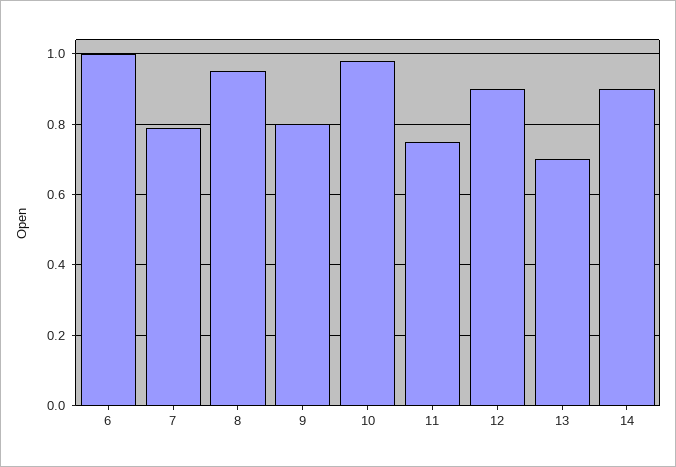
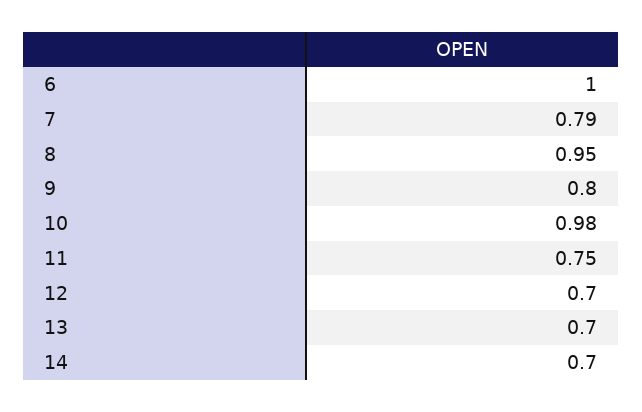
  {
    "6": 1,
    "7": 0.79,
    "8": 0.95,
    "9": 0.8,
    "10": 0.98,
    "11": 0.75,
-   "12": 0.9,
+   "12": 0.7,
    "13": 0.7,
-   "14": 0.9
+   "14": 0.7
  }

